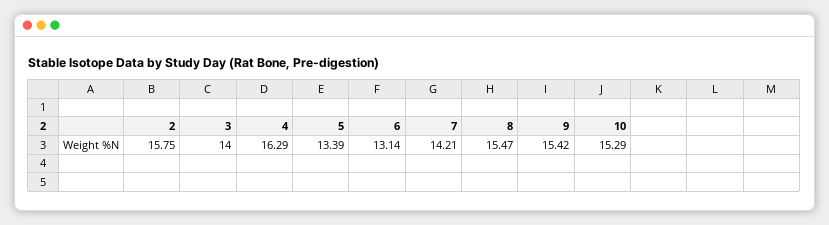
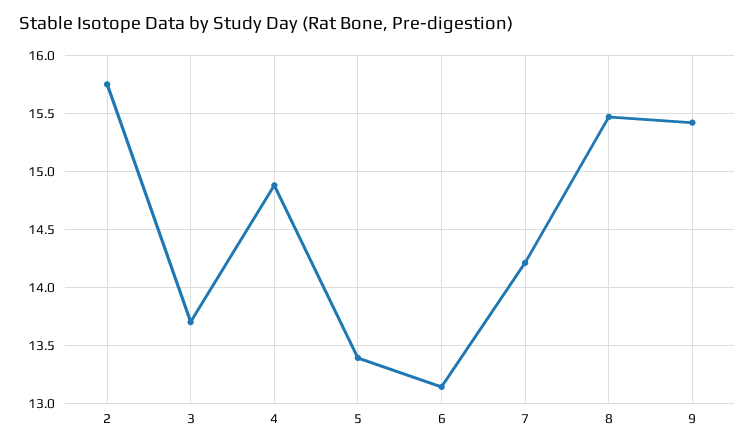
  {
    "2": 15.75,
-   "3": 14,
+   "3": 13.7,
-   "4": 16.29,
+   "4": 14.9,
    "5": 13.39,
    "6": 13.14,
    "7": 14.21,
    "8": 15.47,
-   "9": 15.42,
+   "9": 15.42
-   "10": 15.29
  }

